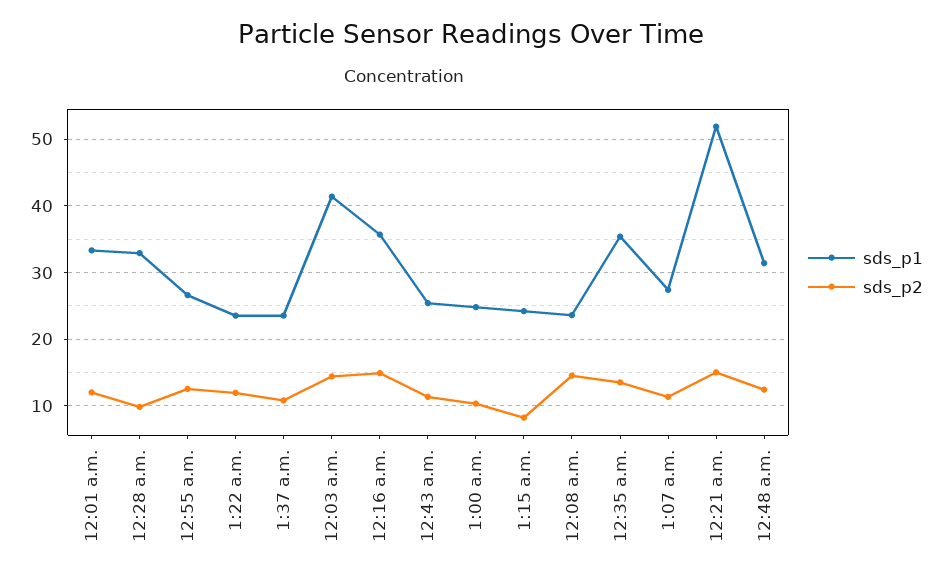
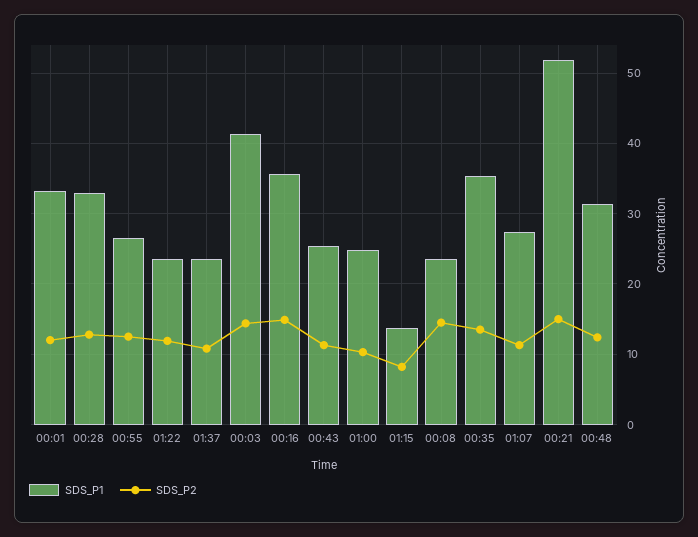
  {
    "sds_p1": {
      "12:01 a.m.": 33,
      "12:28 a.m.": 33,
      "12:55 a.m.": 27,
      "1:22 a.m.": 24,
      "1:37 a.m.": 24,
      "12:03 a.m.": 41,
      "12:16 a.m.": 36,
      "12:43 a.m.": 25,
      "1:00 a.m.": 25,
-     "1:15 a.m.": 24,
+     "1:15 a.m.": 14,
      "12:08 a.m.": 24,
      "12:35 a.m.": 35,
      "1:07 a.m.": 27,
      "12:21 a.m.": 52,
      "12:48 a.m.": 31
    },
    "sds_p2": {
      "12:01 a.m.": 12,
-     "12:28 a.m.": 10,
+     "12:28 a.m.": 13,
      "12:55 a.m.": 13,
      "1:22 a.m.": 12,
      "1:37 a.m.": 11,
      "12:03 a.m.": 14,
      "12:16 a.m.": 15,
      "12:43 a.m.": 11,
      "1:00 a.m.": 10,
      "1:15 a.m.": 8,
      "12:08 a.m.": 15,
      "12:35 a.m.": 14,
      "1:07 a.m.": 11,
      "12:21 a.m.": 15,
      "12:48 a.m.": 12
    }
  }

